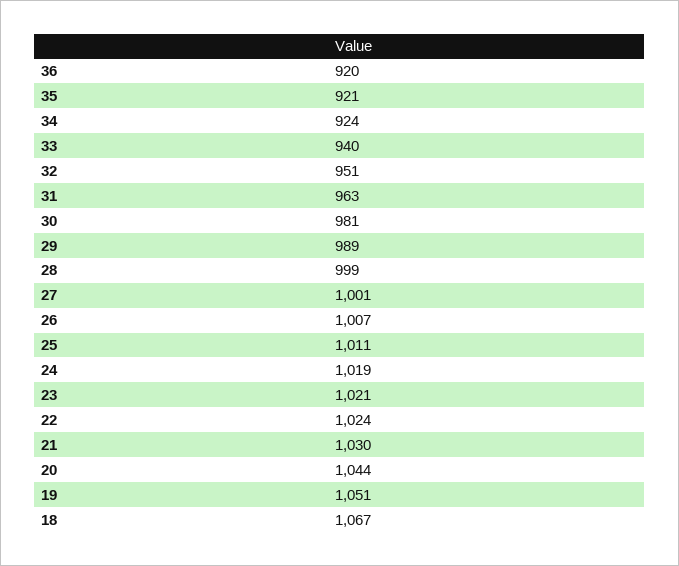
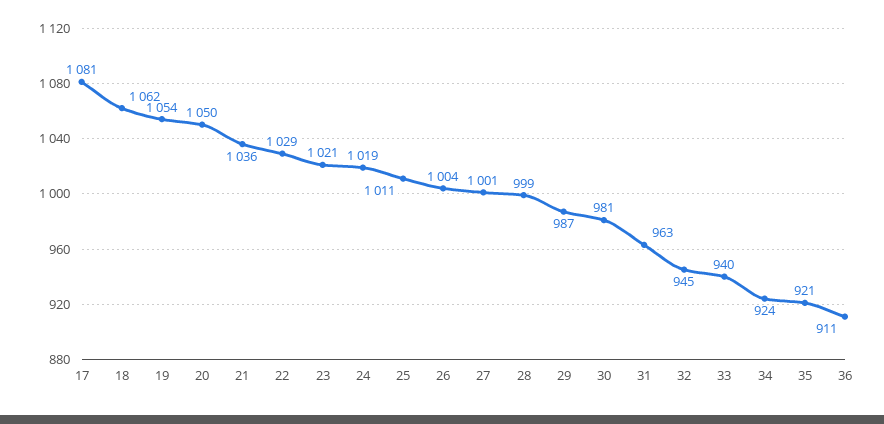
  {
-   "36": 920,
+   "36": 911,
    "35": 921,
    "34": 924,
    "33": 940,
-   "32": 951,
+   "32": 945,
    "31": 963,
    "30": 981,
-   "29": 989,
+   "29": 987,
    "28": 999,
    "27": 1001,
-   "26": 1007,
+   "26": 1004,
    "25": 1011,
    "24": 1019,
    "23": 1021,
-   "22": 1024,
+   "22": 1029,
-   "21": 1030,
+   "21": 1036,
-   "20": 1044,
+   "20": 1050,
-   "19": 1051,
+   "19": 1054,
-   "18": 1067
+   "18": 1062,
+   "17": 1081
  }

